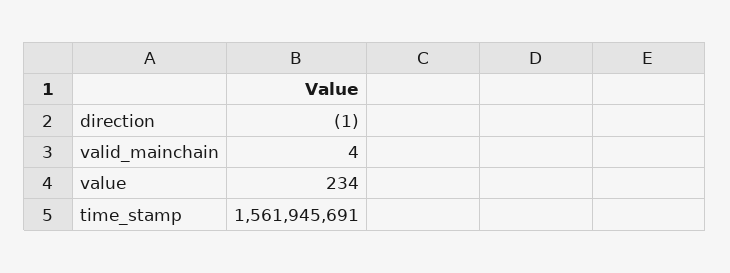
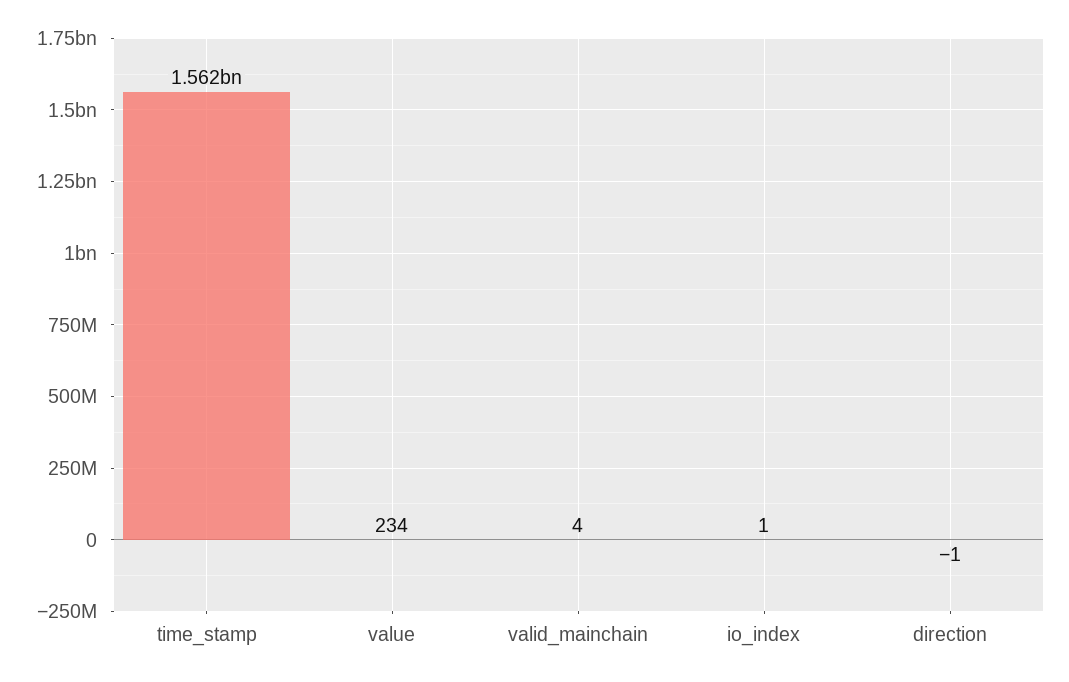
  {
    "direction": -1,
    "valid_mainchain": 4,
    "value": 234,
-   "time_stamp": 1561945691
+   "time_stamp": 1561945691,
+   "io_index": 1
  }

